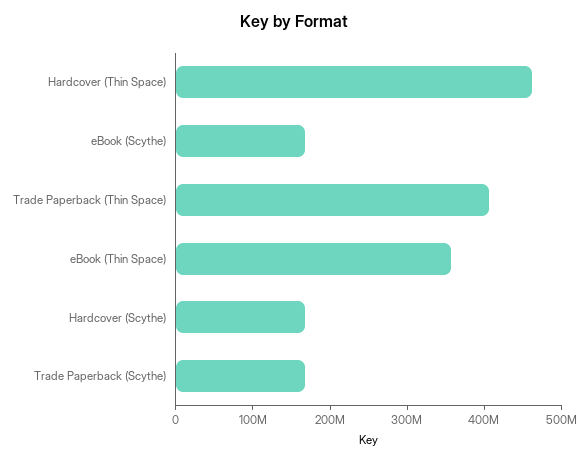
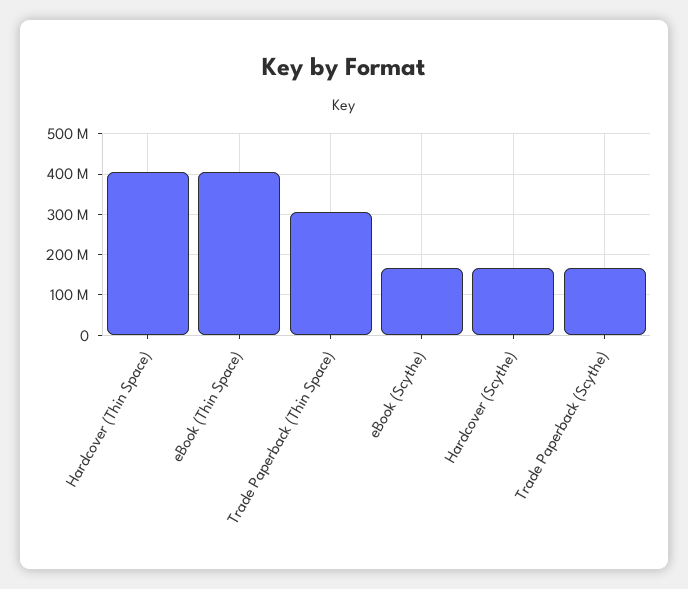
  {
-   "Hardcover (Thin Space)": 460000000,
+   "Hardcover (Thin Space)": 400000000,
    "eBook (Scythe)": 160000000,
-   "Trade Paperback (Thin Space)": 400000000,
+   "Trade Paperback (Thin Space)": 300000000,
-   "eBook (Thin Space)": 360000000,
+   "eBook (Thin Space)": 400000000,
    "Hardcover (Scythe)": 160000000,
    "Trade Paperback (Scythe)": 160000000
  }

